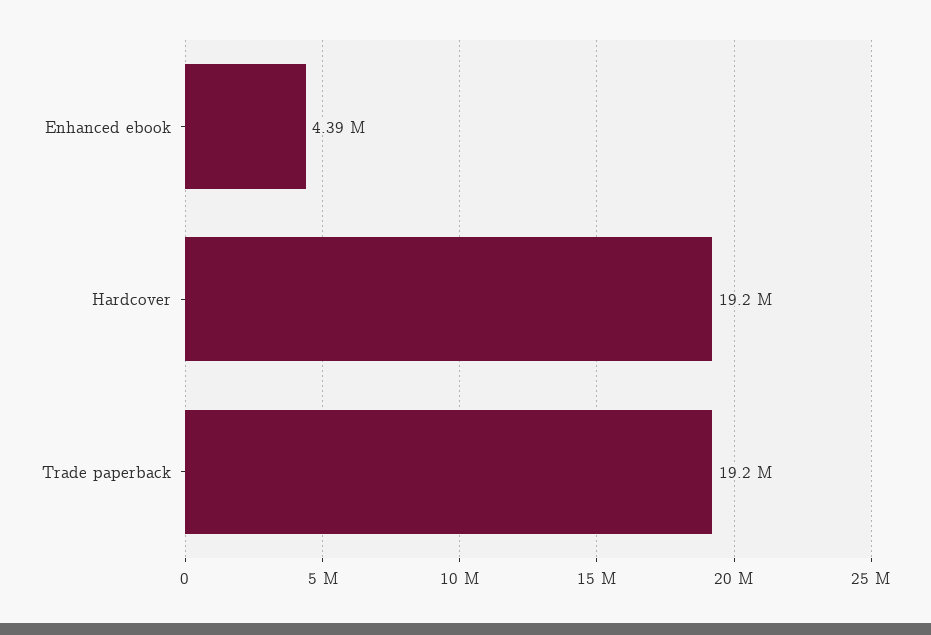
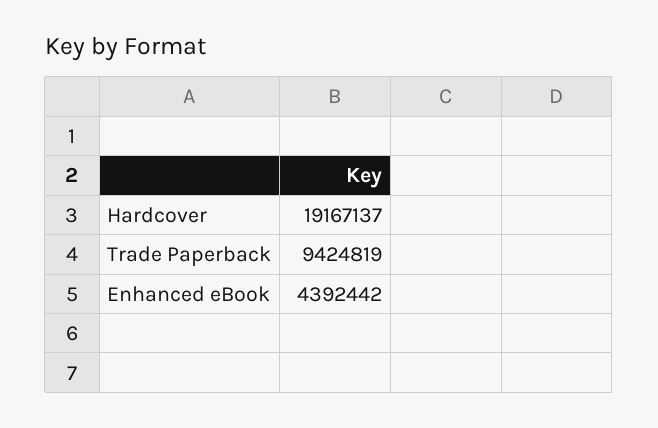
  {
    "Enhanced ebook": 4392442,
    "Hardcover": 19167137,
-   "Trade paperback": 19200000
+   "Trade paperback": 9424819
  }

